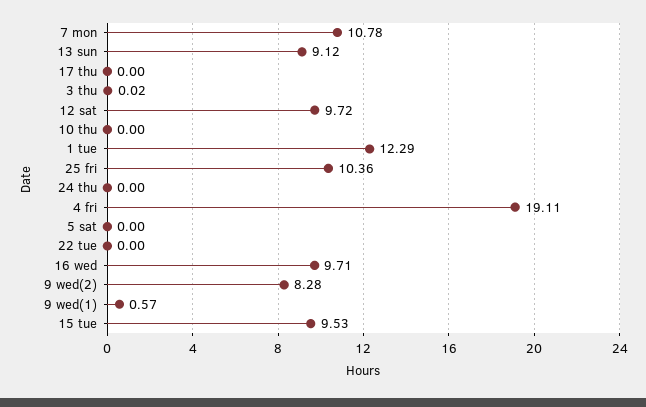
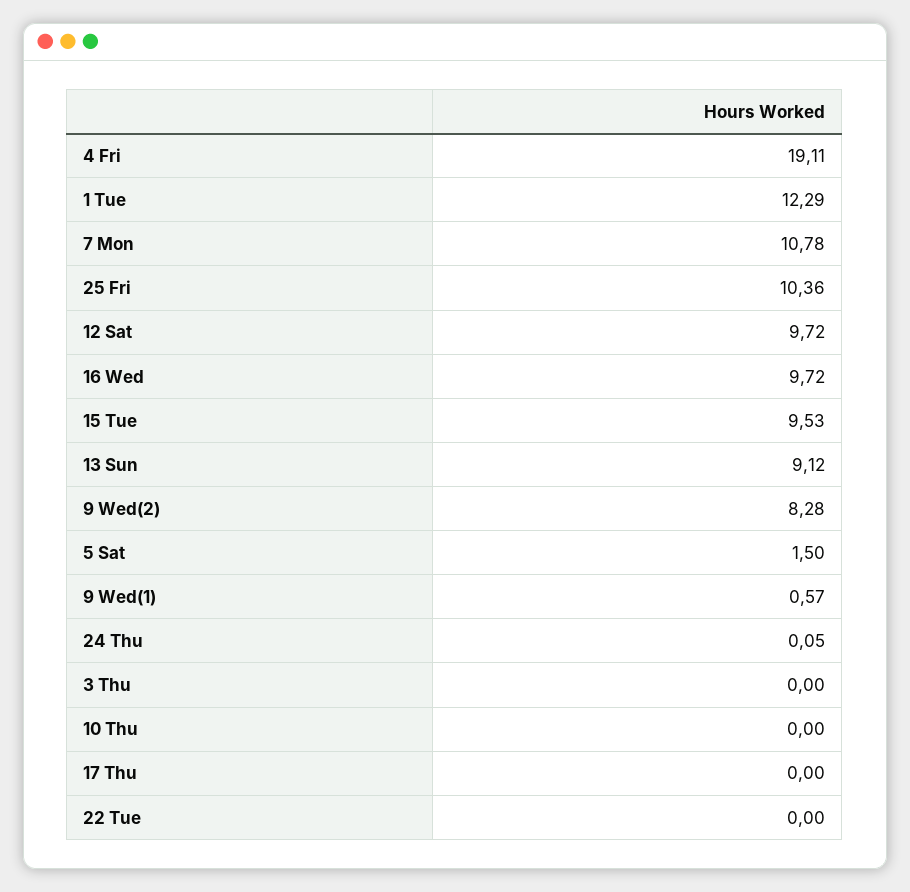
  {
    "7 mon": 10.78,
    "13 sun": 9.12,
    "17 thu": 0,
-   "3 thu": 0.02,
+   "3 thu": 0,
    "12 sat": 9.72,
    "10 thu": 0,
    "1 tue": 12.29,
    "25 fri": 10.36,
-   "24 thu": 0,
+   "24 thu": 0.05,
    "4 fri": 19.11,
-   "5 sat": 0,
+   "5 sat": 1.5,
    "22 tue": 0,
-   "16 wed": 9.71,
+   "16 wed": 9.72,
    "9 wed(2)": 8.28,
    "9 wed(1)": 0.57,
    "15 tue": 9.53
  }

